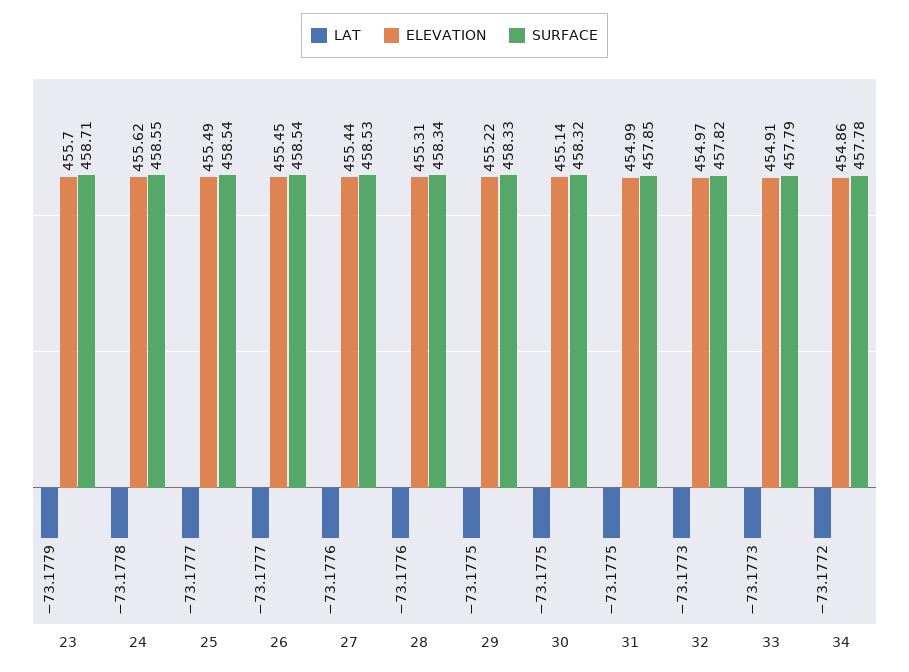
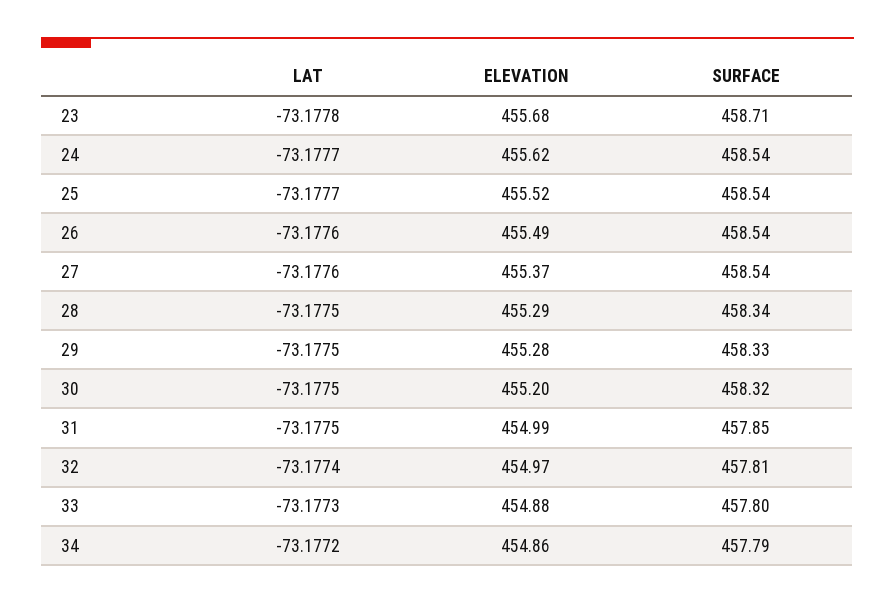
  {
    "LAT": {
-     "23": -73.1779,
+     "23": -73.1778,
-     "24": -73.1778,
+     "24": -73.1777,
      "25": -73.1777,
-     "26": -73.1777,
+     "26": -73.1776,
      "27": -73.1776,
-     "28": -73.1776,
+     "28": -73.1775,
      "29": -73.1775,
      "30": -73.1775,
      "31": -73.1775,
-     "32": -73.1773,
+     "32": -73.1774,
      "33": -73.1773,
      "34": -73.1772
    },
    "ELEVATION": {
-     "23": 455.7,
+     "23": 455.68,
      "24": 455.62,
-     "25": 455.49,
+     "25": 455.52,
-     "26": 455.45,
+     "26": 455.49,
-     "27": 455.44,
+     "27": 455.37,
-     "28": 455.31,
+     "28": 455.29,
-     "29": 455.22,
+     "29": 455.28,
-     "30": 455.14,
+     "30": 455.2,
      "31": 454.99,
      "32": 454.97,
-     "33": 454.91,
+     "33": 454.88,
      "34": 454.86
    },
    "SURFACE": {
      "23": 458.71,
-     "24": 458.55,
+     "24": 458.54,
      "25": 458.54,
      "26": 458.54,
-     "27": 458.53,
+     "27": 458.54,
      "28": 458.34,
      "29": 458.33,
      "30": 458.32,
      "31": 457.85,
-     "32": 457.82,
+     "32": 457.81,
-     "33": 457.79,
+     "33": 457.8,
-     "34": 457.78
+     "34": 457.79
    }
  }

